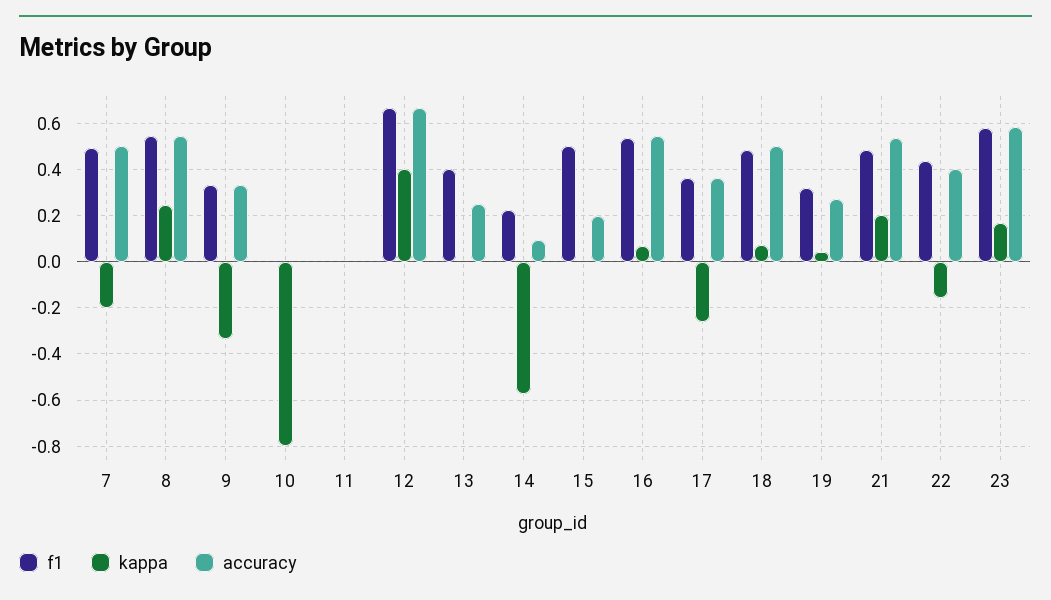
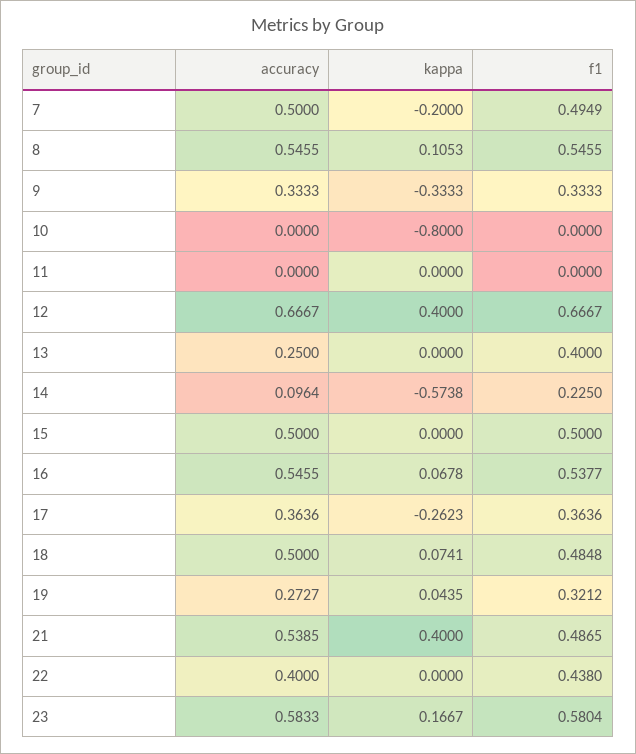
  {
    "f1": {
      "7": 0.4949,
      "8": 0.5455,
      "9": 0.3333,
      "10": 0,
      "11": 0,
      "12": 0.6667,
      "13": 0.4,
      "14": 0.225,
      "15": 0.5,
      "16": 0.5377,
      "17": 0.3636,
      "18": 0.4848,
      "19": 0.3212,
      "21": 0.4865,
      "22": 0.438,
      "23": 0.5804
    },
    "kappa": {
      "7": -0.2,
-     "8": 0.25,
+     "8": 0.1053,
      "9": -0.3333,
      "10": -0.8,
      "11": 0,
      "12": 0.4,
      "13": 0,
      "14": -0.5738,
      "15": 0,
      "16": 0.0678,
      "17": -0.2623,
      "18": 0.0741,
      "19": 0.0435,
-     "21": 0.2,
+     "21": 0.4,
-     "22": -0.15,
+     "22": 0,
      "23": 0.1667
    },
    "accuracy": {
      "7": 0.5,
      "8": 0.5455,
      "9": 0.3333,
      "10": 0,
      "11": 0,
      "12": 0.6667,
      "13": 0.25,
      "14": 0.0964,
-     "15": 0.2,
+     "15": 0.5,
      "16": 0.5455,
      "17": 0.3636,
      "18": 0.5,
      "19": 0.2727,
      "21": 0.5385,
      "22": 0.4,
      "23": 0.5833
    }
  }

